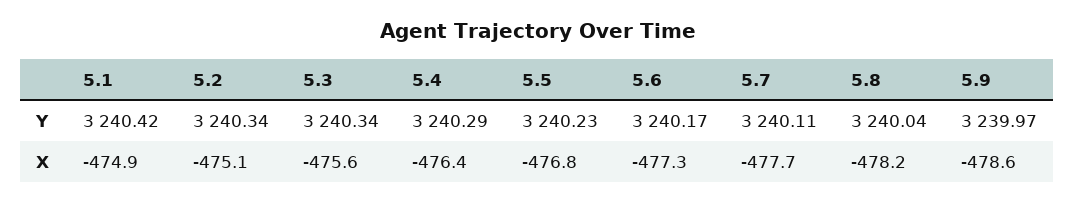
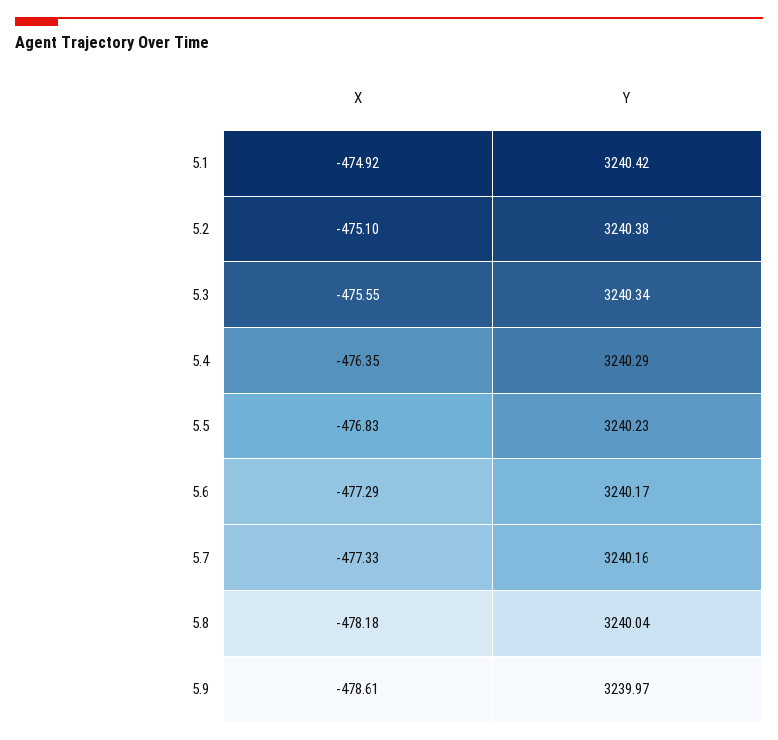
  {
    "5.1": {
      "Y": 3240.42,
      "X": -474.92
    },
    "5.2": {
-     "Y": 3240.34,
+     "Y": 3240.38,
      "X": -475.1
    },
    "5.3": {
      "Y": 3240.34,
      "X": -475.55
    },
    "5.4": {
      "Y": 3240.29,
      "X": -476.35
    },
    "5.5": {
      "Y": 3240.23,
      "X": -476.83
    },
    "5.6": {
      "Y": 3240.17,
      "X": -477.29
    },
    "5.7": {
-     "Y": 3240.11,
+     "Y": 3240.16,
-     "X": -477.7
+     "X": -477.33
    },
    "5.8": {
      "Y": 3240.04,
      "X": -478.18
    },
    "5.9": {
      "Y": 3239.97,
      "X": -478.61
    }
  }

